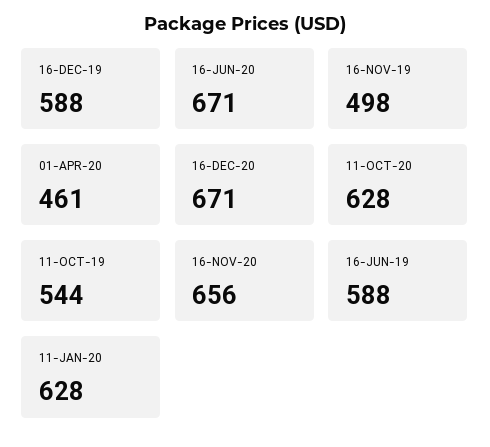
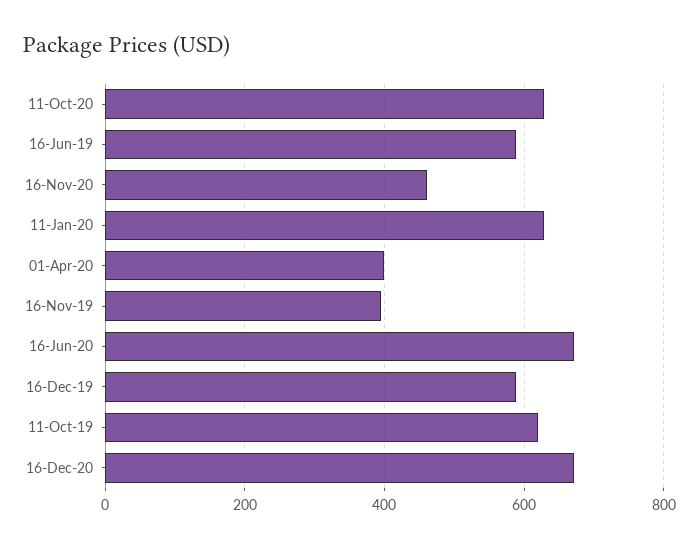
  {
    "16-DEC-19": 588,
    "16-JUN-20": 671,
-   "16-NOV-19": 498,
+   "16-NOV-19": 400,
-   "01-APR-20": 461,
+   "01-APR-20": 400,
    "16-DEC-20": 671,
    "11-OCT-20": 628,
-   "11-OCT-19": 544,
+   "11-OCT-19": 620,
-   "16-NOV-20": 656,
+   "16-NOV-20": 460,
    "16-JUN-19": 588,
    "11-JAN-20": 628
  }

